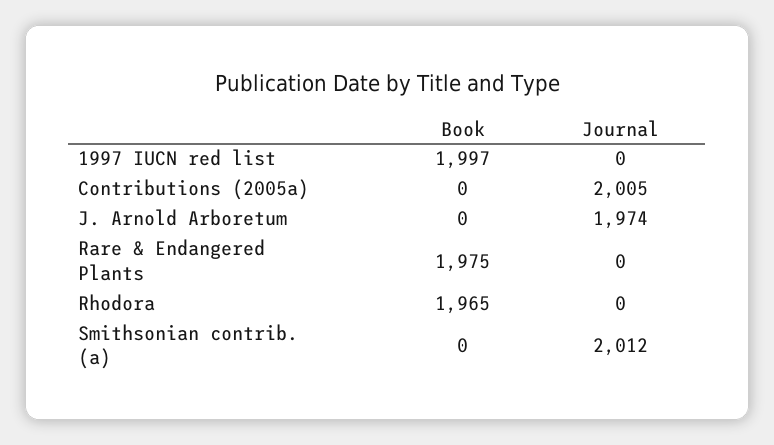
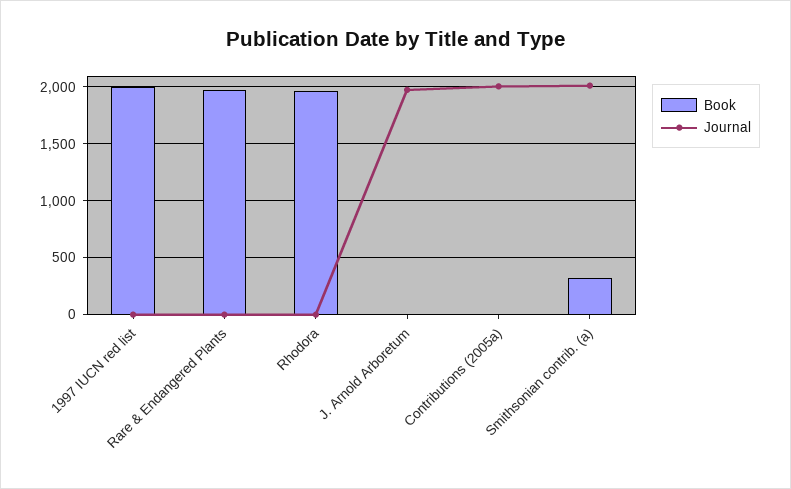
  {
    "Book": {
      "1997 IUCN red list": 1997,
      "Contributions (2005a)": 0,
      "J. Arnold Arboretum": 0,
      "Rare & Endangered Plants": 1975,
      "Rhodora": 1965,
-     "Smithsonian contrib. (a)": 0
+     "Smithsonian contrib. (a)": 300
    },
    "Journal": {
      "1997 IUCN red list": 0,
      "Contributions (2005a)": 2005,
      "J. Arnold Arboretum": 1974,
      "Rare & Endangered Plants": 0,
      "Rhodora": 0,
      "Smithsonian contrib. (a)": 2012
    }
  }

